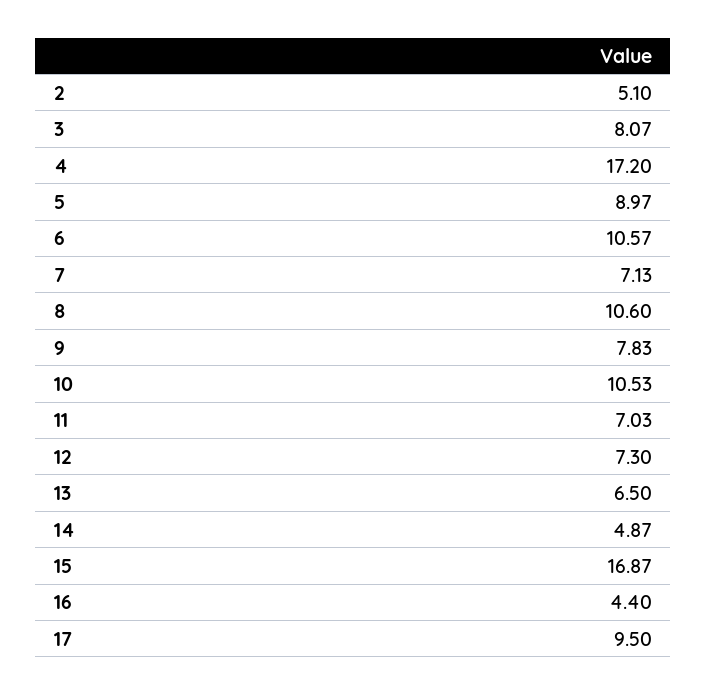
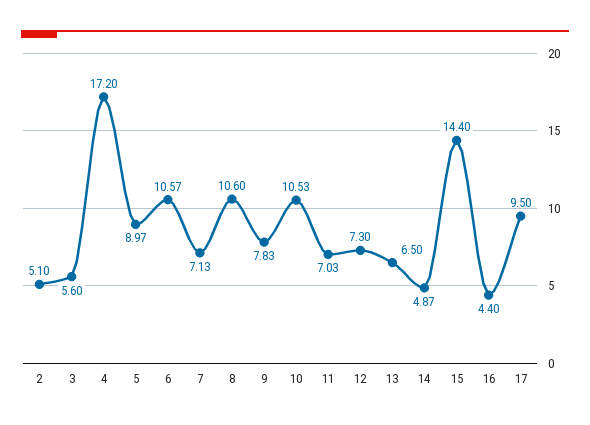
  {
    "2": 5.1,
-   "3": 8.07,
+   "3": 5.6,
    "4": 17.2,
    "5": 8.97,
    "6": 10.57,
    "7": 7.13,
    "8": 10.6,
    "9": 7.83,
    "10": 10.53,
    "11": 7.03,
    "12": 7.3,
    "13": 6.5,
    "14": 4.87,
-   "15": 16.87,
+   "15": 14.4,
    "16": 4.4,
    "17": 9.5
  }

